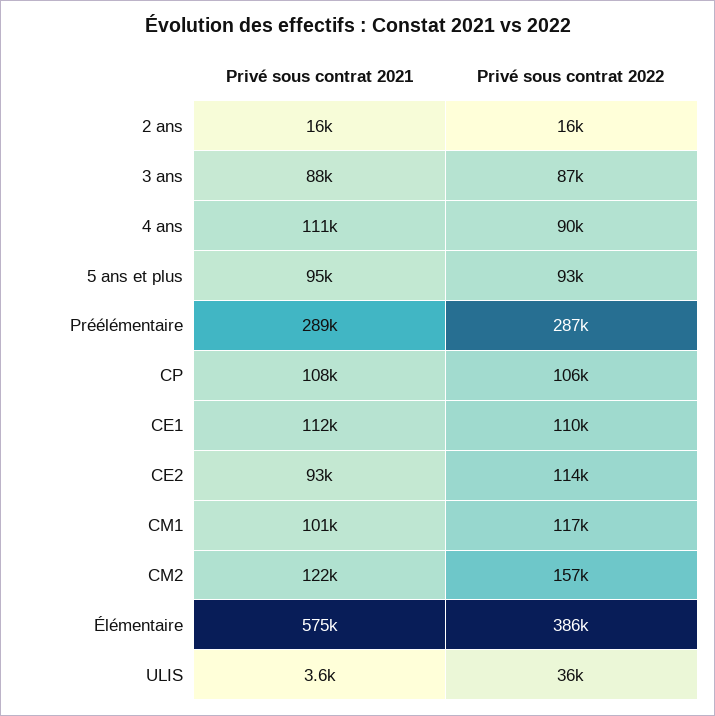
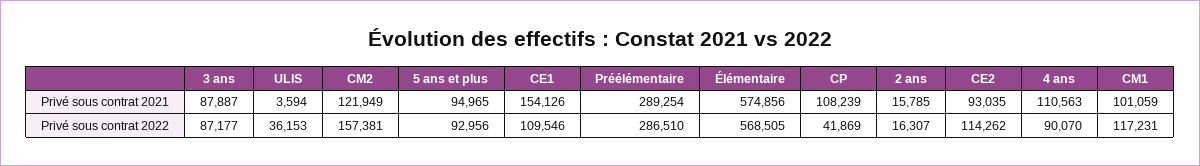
  {
    "Privé sous contrat 2021": {
      "2 ans": 15785,
      "3 ans": 87887,
      "4 ans": 110563,
      "5 ans et plus": 94965,
      "Préélémentaire": 289254,
      "CP": 108239,
-     "CE1": 112000,
+     "CE1": 154126,
      "CE2": 93035,
      "CM1": 101059,
      "CM2": 121949,
      "Élémentaire": 574856,
      "ULIS": 3594
    },
    "Privé sous contrat 2022": {
      "2 ans": 16307,
      "3 ans": 87177,
      "4 ans": 90070,
      "5 ans et plus": 92956,
      "Préélémentaire": 286510,
-     "CP": 106000,
+     "CP": 41869,
      "CE1": 109546,
      "CE2": 114262,
      "CM1": 117231,
      "CM2": 157381,
-     "Élémentaire": 386000,
+     "Élémentaire": 568505,
      "ULIS": 36153
    }
  }

